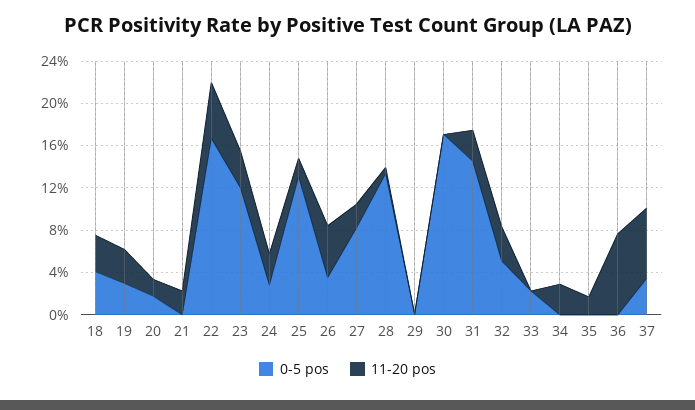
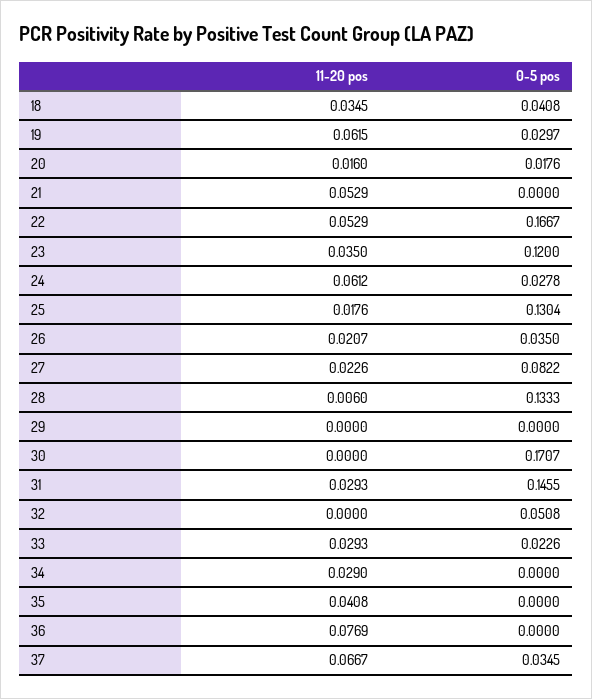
  {
    "0-5 pos": {
      "18": 0.0408,
      "19": 0.0297,
      "20": 0.0176,
      "21": 0,
      "22": 0.1667,
      "23": 0.12,
      "24": 0.0278,
      "25": 0.1304,
      "26": 0.035,
      "27": 0.0822,
      "28": 0.1333,
      "29": 0,
      "30": 0.1707,
      "31": 0.1455,
      "32": 0.0508,
      "33": 0.0226,
      "34": 0,
      "35": 0,
      "36": 0,
      "37": 0.0345
    },
    "11-20 pos": {
      "18": 0.0345,
-     "19": 0.03,
+     "19": 0.0615,
      "20": 0.016,
-     "21": 0.02,
+     "21": 0.0529,
      "22": 0.0529,
      "23": 0.035,
-     "24": 0.03,
+     "24": 0.0612,
      "25": 0.0176,
-     "26": 0.05,
+     "26": 0.0207,
      "27": 0.0226,
      "28": 0.006,
      "29": 0,
      "30": 0,
      "31": 0.0293,
-     "32": 0.03,
+     "32": 0,
-     "33": 0,
+     "33": 0.0293,
      "34": 0.029,
-     "35": 0.02,
+     "35": 0.0408,
      "36": 0.0769,
      "37": 0.0667
    }
  }

